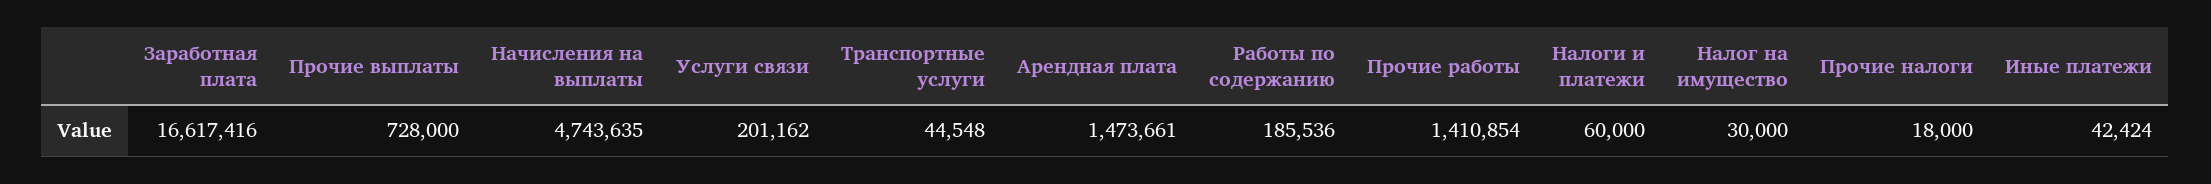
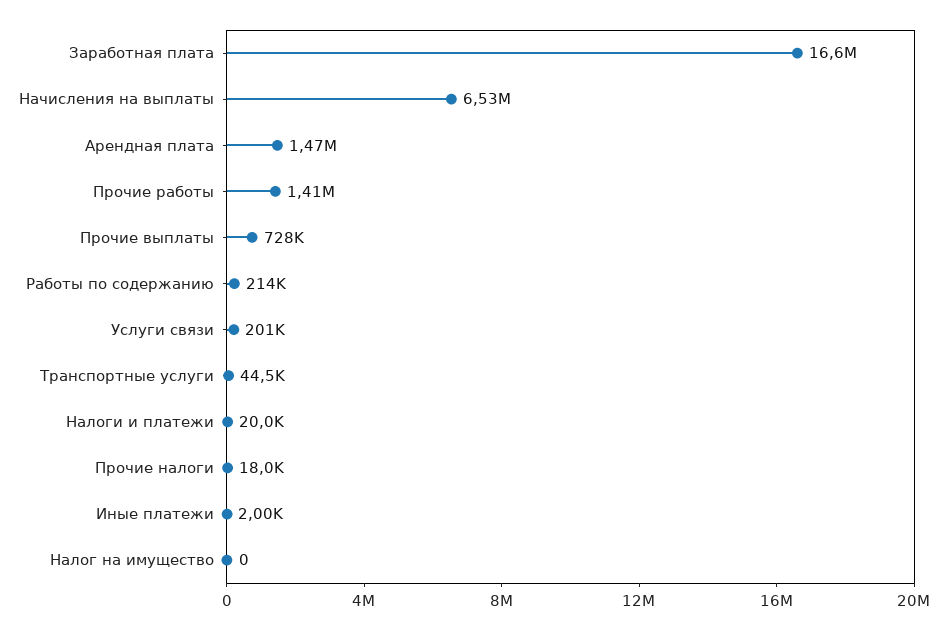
  {
    "Заработная плата": 16617416,
    "Прочие выплаты": 728000,
-   "Начисления на выплаты": 4743635,
+   "Начисления на выплаты": 6530000,
    "Услуги связи": 201162,
    "Транспортные услуги": 44548,
    "Арендная плата": 1473661,
-   "Работы по содержанию": 185536,
+   "Работы по содержанию": 214000,
    "Прочие работы": 1410854,
-   "Налоги и платежи": 60000,
+   "Налоги и платежи": 20000,
-   "Налог на имущество": 30000,
+   "Налог на имущество": 0,
    "Прочие налоги": 18000,
-   "Иные платежи": 42424
+   "Иные платежи": 2000
  }

